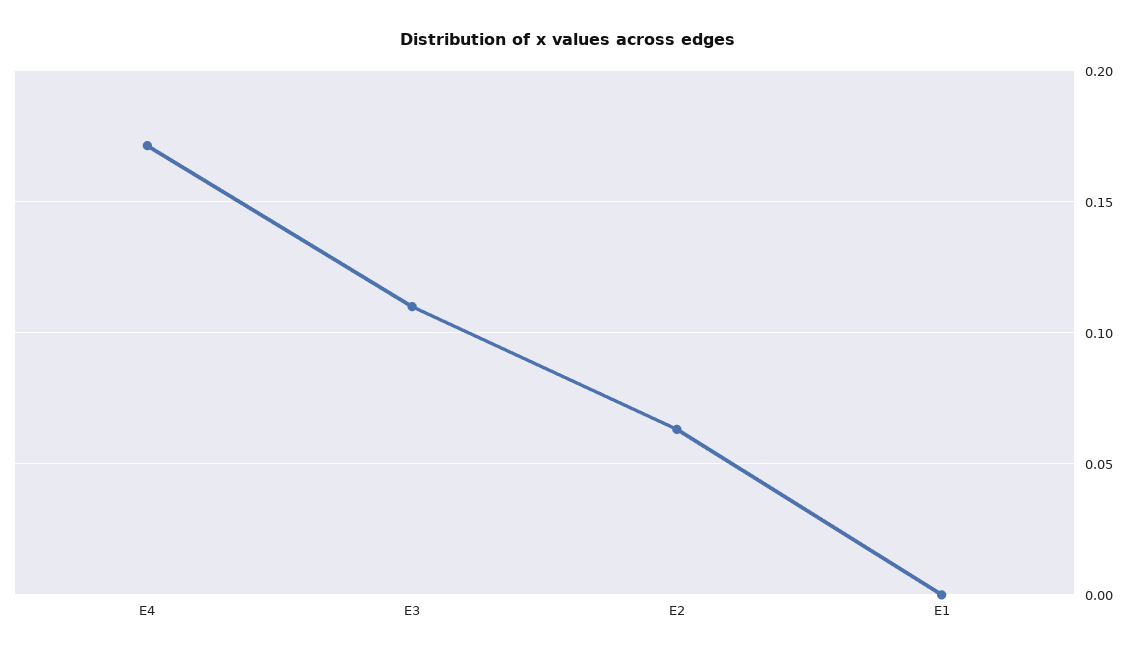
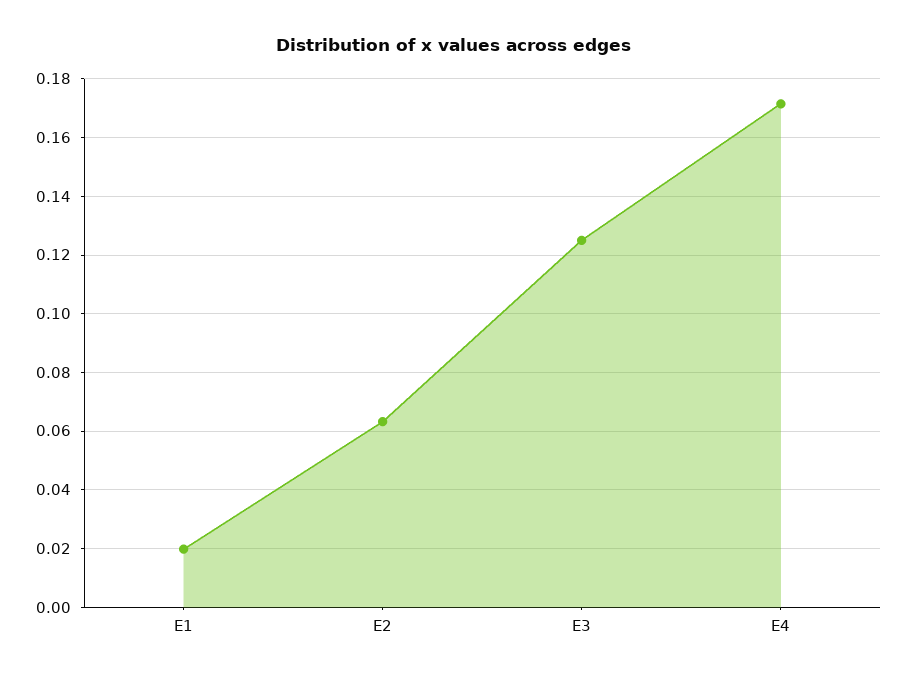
  {
    "E4": 0.1725,
-   "E3": 0.11,
+   "E3": 0.125,
    "E2": 0.0625,
-   "E1": 0
+   "E1": 0.02
  }

